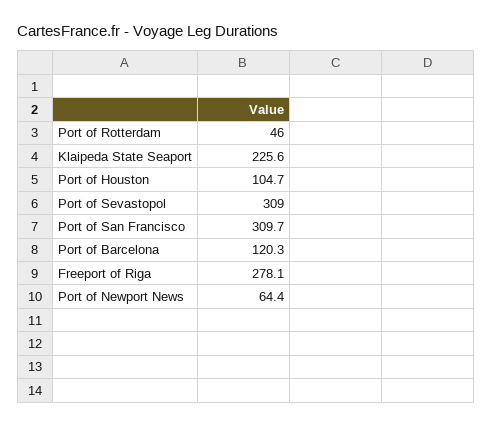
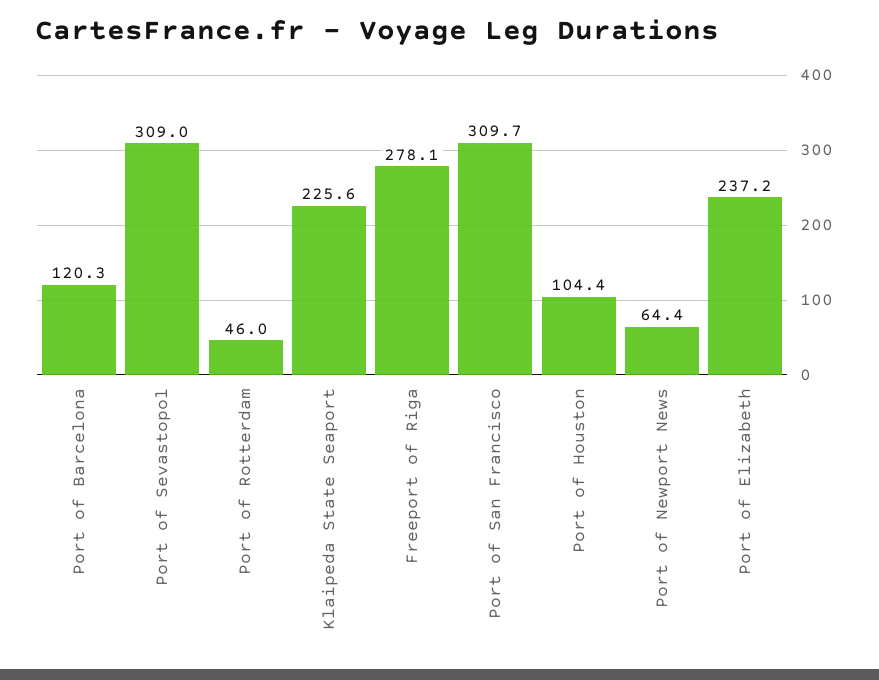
  {
    "Port of Rotterdam": 46,
    "Klaipeda State Seaport": 225.6,
-   "Port of Houston": 104.7,
+   "Port of Houston": 104.4,
    "Port of Sevastopol": 309,
    "Port of San Francisco": 309.7,
    "Port of Barcelona": 120.3,
    "Freeport of Riga": 278.1,
-   "Port of Newport News": 64.4
+   "Port of Newport News": 64.4,
+   "Port of Elizabeth": 237.2
  }

